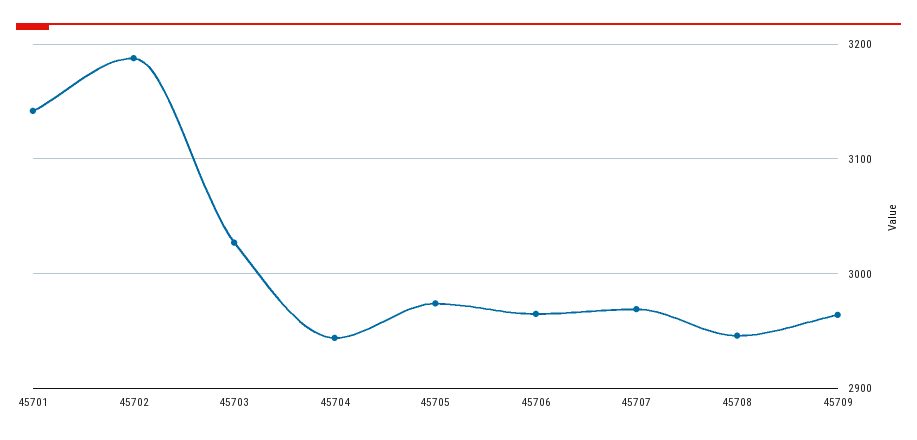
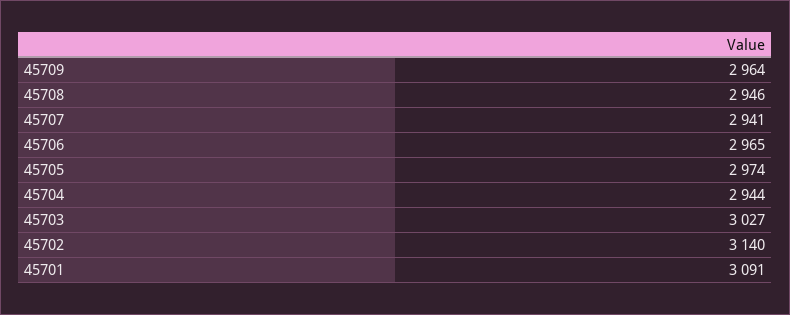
  {
-   "45701": 3140,
+   "45701": 3091,
-   "45702": 3190,
+   "45702": 3140,
    "45703": 3027,
    "45704": 2944,
    "45705": 2974,
    "45706": 2965,
-   "45707": 2970,
+   "45707": 2941,
    "45708": 2946,
    "45709": 2964
  }

